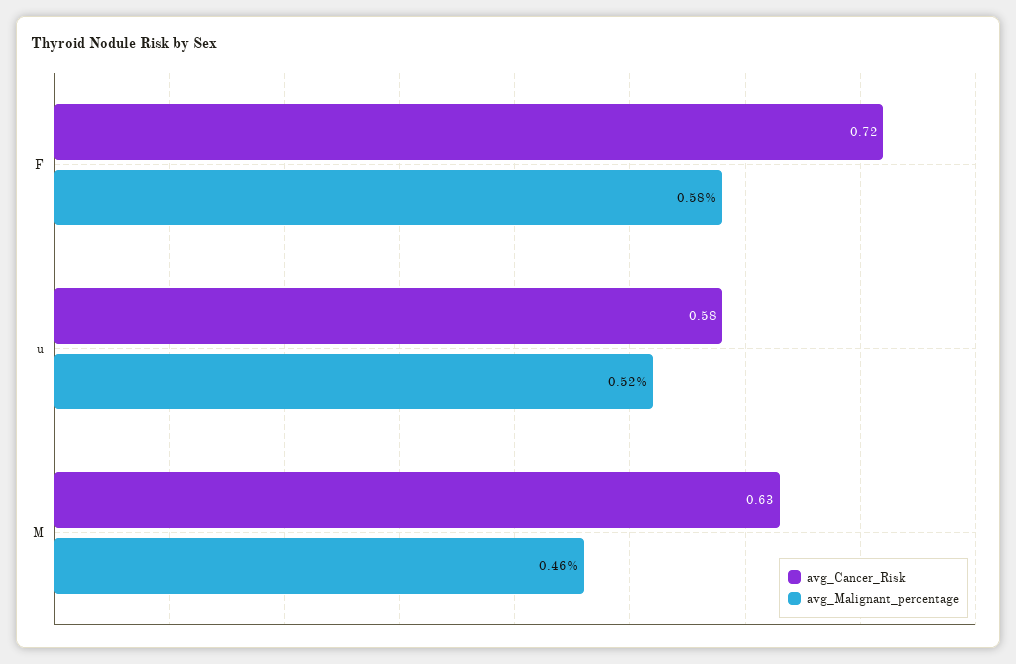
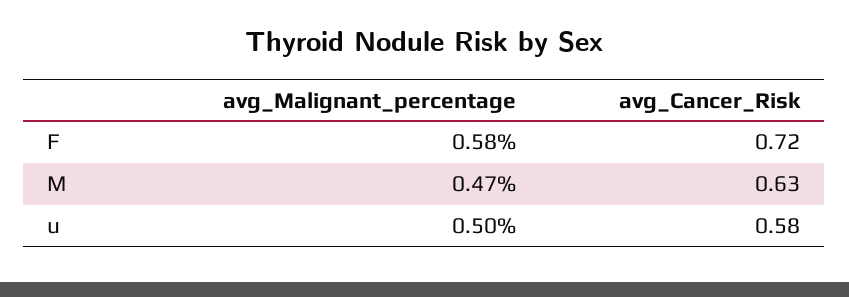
  {
    "avg_Cancer_Risk": {
      "F": 0.72,
      "u": 0.58,
      "M": 0.63
    },
    "avg_Malignant_percentage": {
      "F": 0.58,
-     "u": 0.52,
+     "u": 0.5,
-     "M": 0.46
+     "M": 0.47
    }
  }

